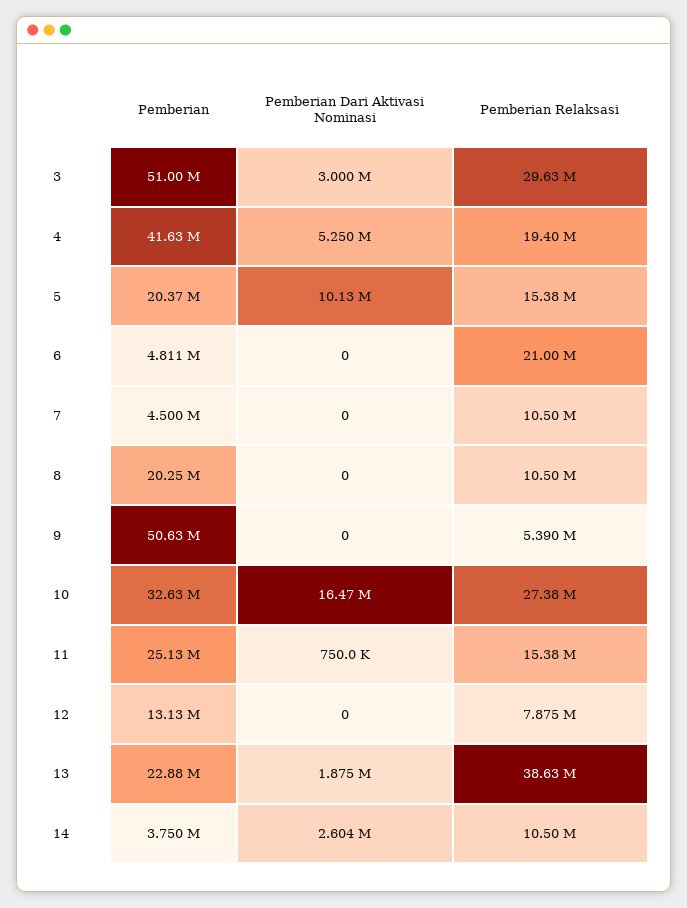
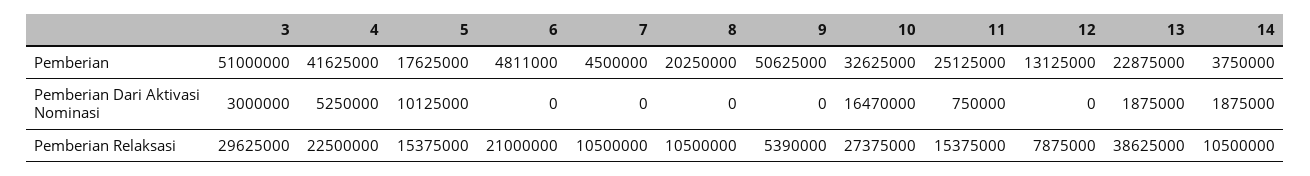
  {
    "Pemberian": {
      "3": 51000000,
      "4": 41625000,
-     "5": 20370000,
+     "5": 17625000,
      "6": 4811000,
      "7": 4500000,
      "8": 20250000,
      "9": 50625000,
      "10": 32625000,
      "11": 25125000,
      "12": 13125000,
      "13": 22875000,
      "14": 3750000
    },
    "Pemberian Dari Aktivasi Nominasi": {
      "3": 3000000,
      "4": 5250000,
      "5": 10125000,
      "6": 0,
      "7": 0,
      "8": 0,
      "9": 0,
      "10": 16470000,
      "11": 750000,
      "12": 0,
      "13": 1875000,
-     "14": 2604000
+     "14": 1875000
    },
    "Pemberian Relaksasi": {
      "3": 29625000,
-     "4": 19400000,
+     "4": 22500000,
      "5": 15375000,
      "6": 21000000,
      "7": 10500000,
      "8": 10500000,
      "9": 5390000,
      "10": 27375000,
      "11": 15375000,
      "12": 7875000,
      "13": 38625000,
      "14": 10500000
    }
  }

